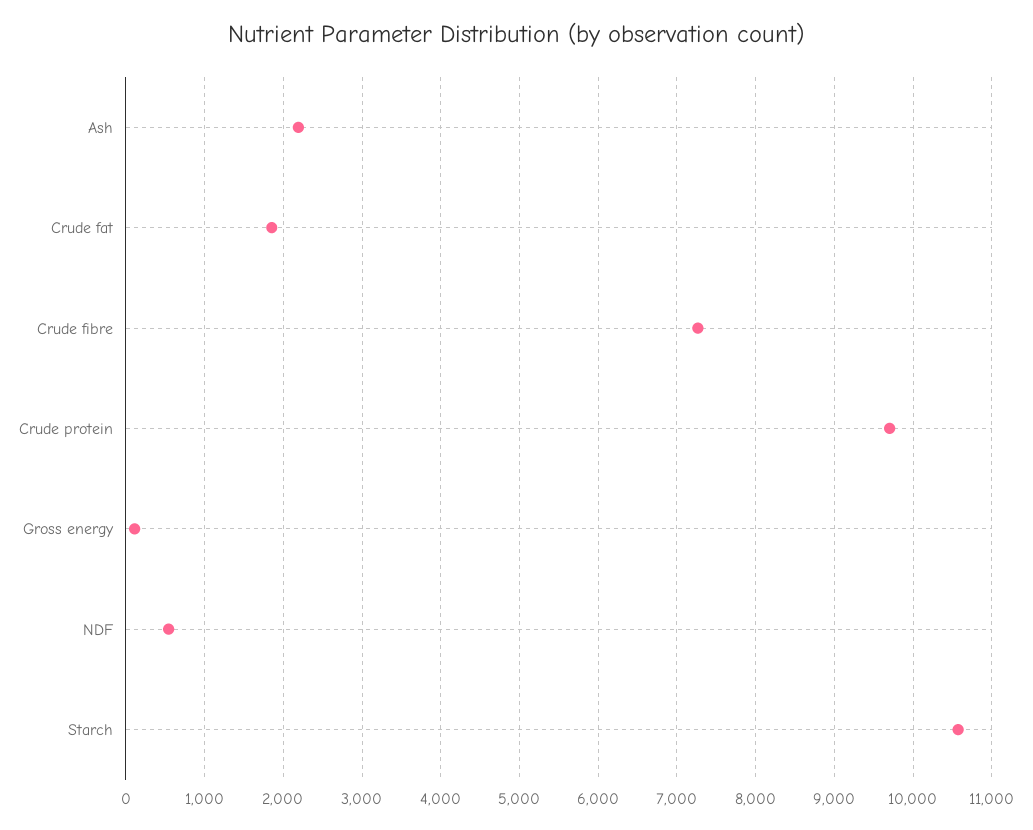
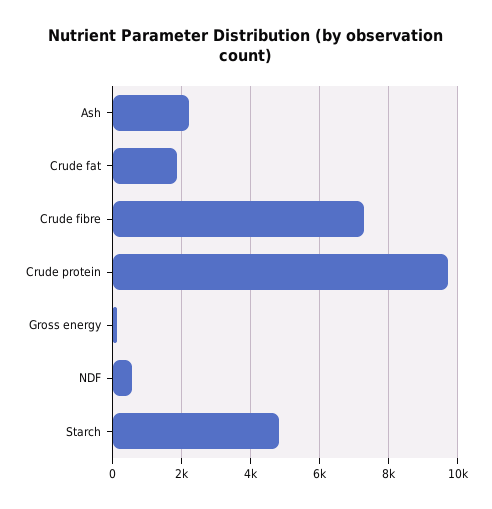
  {
    "Ash": 2200,
    "Crude fat": 1900,
    "Crude fibre": 7300,
    "Crude protein": 9700,
    "Gross energy": 100,
    "NDF": 500,
-   "Starch": 10600
+   "Starch": 4800
  }

